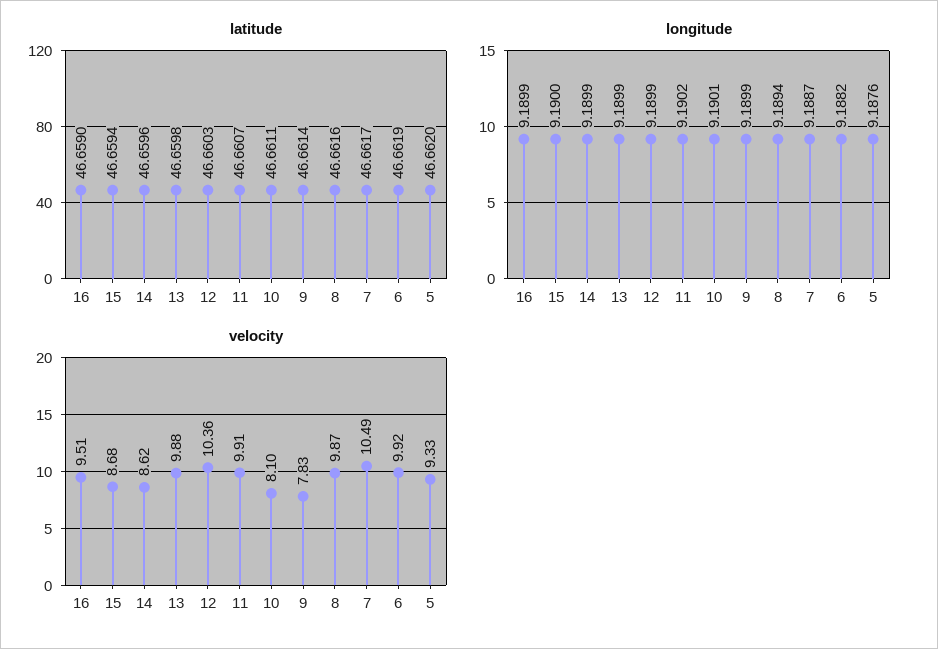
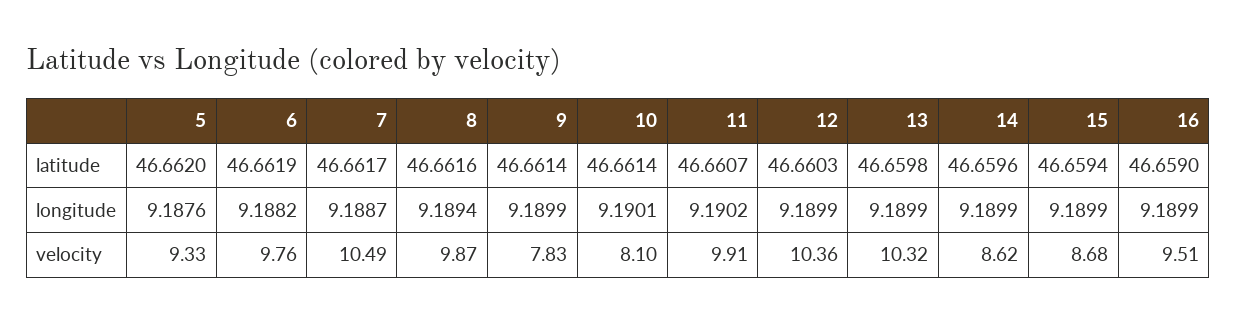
  {
    "latitude": {
      "16": 46.659,
      "15": 46.6594,
      "14": 46.6596,
      "13": 46.6598,
      "12": 46.6603,
      "11": 46.6607,
-     "10": 46.6611,
+     "10": 46.6614,
      "9": 46.6614,
      "8": 46.6616,
      "7": 46.6617,
      "6": 46.6619,
      "5": 46.662
    },
    "longitude": {
      "16": 9.1899,
-     "15": 9.19,
+     "15": 9.1899,
      "14": 9.1899,
      "13": 9.1899,
      "12": 9.1899,
      "11": 9.1902,
      "10": 9.1901,
      "9": 9.1899,
      "8": 9.1894,
      "7": 9.1887,
      "6": 9.1882,
      "5": 9.1876
    },
    "velocity": {
      "16": 9.51,
      "15": 8.68,
      "14": 8.62,
-     "13": 9.88,
+     "13": 10.32,
      "12": 10.36,
      "11": 9.91,
      "10": 8.1,
      "9": 7.83,
      "8": 9.87,
      "7": 10.49,
-     "6": 9.92,
+     "6": 9.76,
      "5": 9.33
    }
  }

